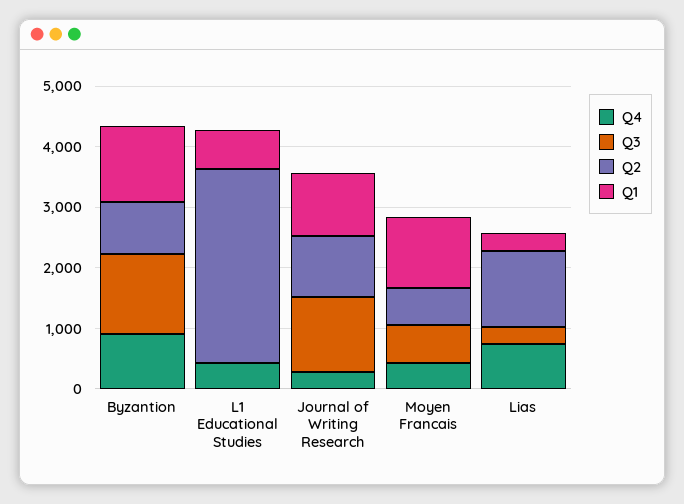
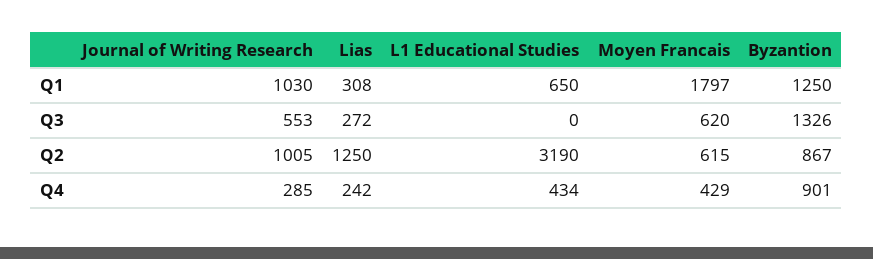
  {
    "Q4": {
      "Byzantion": 901,
      "L1 Educational Studies": 434,
      "Journal of Writing Research": 285,
      "Moyen Francais": 429,
-     "Lias": 800
+     "Lias": 242
    },
    "Q3": {
      "Byzantion": 1326,
      "L1 Educational Studies": 0,
-     "Journal of Writing Research": 1200,
+     "Journal of Writing Research": 553,
      "Moyen Francais": 620,
      "Lias": 272
    },
    "Q2": {
      "Byzantion": 867,
      "L1 Educational Studies": 3190,
      "Journal of Writing Research": 1005,
      "Moyen Francais": 615,
      "Lias": 1250
    },
    "Q1": {
      "Byzantion": 1250,
      "L1 Educational Studies": 650,
      "Journal of Writing Research": 1030,
-     "Moyen Francais": 1200,
+     "Moyen Francais": 1797,
      "Lias": 308
    }
  }

